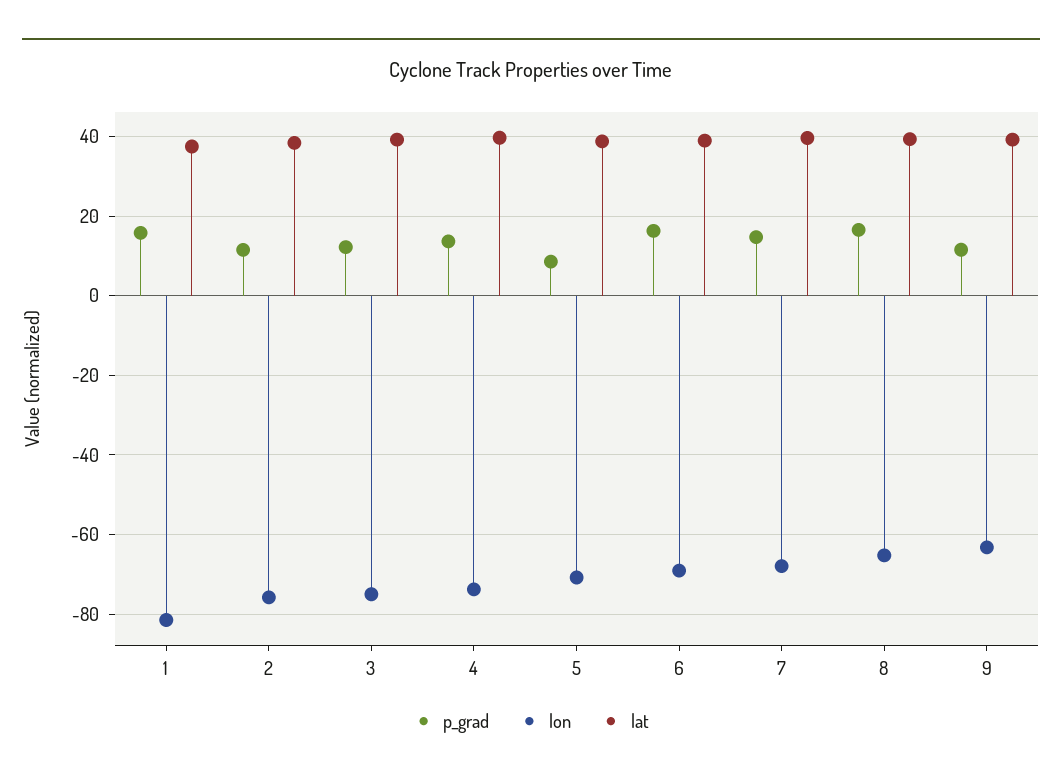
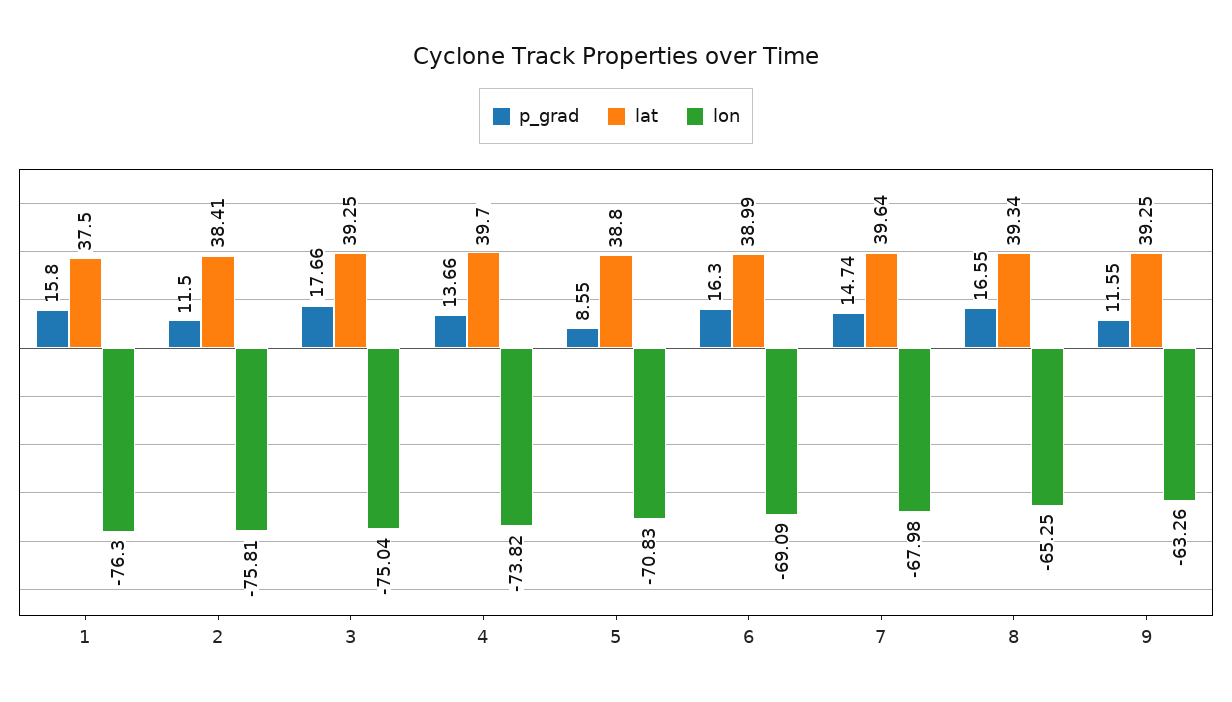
  {
    "p_grad": {
      "1": 15.8,
      "2": 11.5,
-     "3": 12,
+     "3": 17.66,
      "4": 13.66,
      "5": 8.55,
      "6": 16.3,
      "7": 14.74,
      "8": 16.55,
      "9": 11.55
    },
    "lon": {
-     "1": -82,
+     "1": -76.3,
      "2": -75.81,
      "3": -75.04,
      "4": -73.82,
      "5": -70.83,
      "6": -69.09,
      "7": -67.98,
      "8": -65.25,
      "9": -63.26
    },
    "lat": {
      "1": 37.5,
      "2": 38.41,
      "3": 39.25,
      "4": 39.7,
      "5": 38.8,
      "6": 38.99,
      "7": 39.64,
      "8": 39.34,
      "9": 39.25
    }
  }

